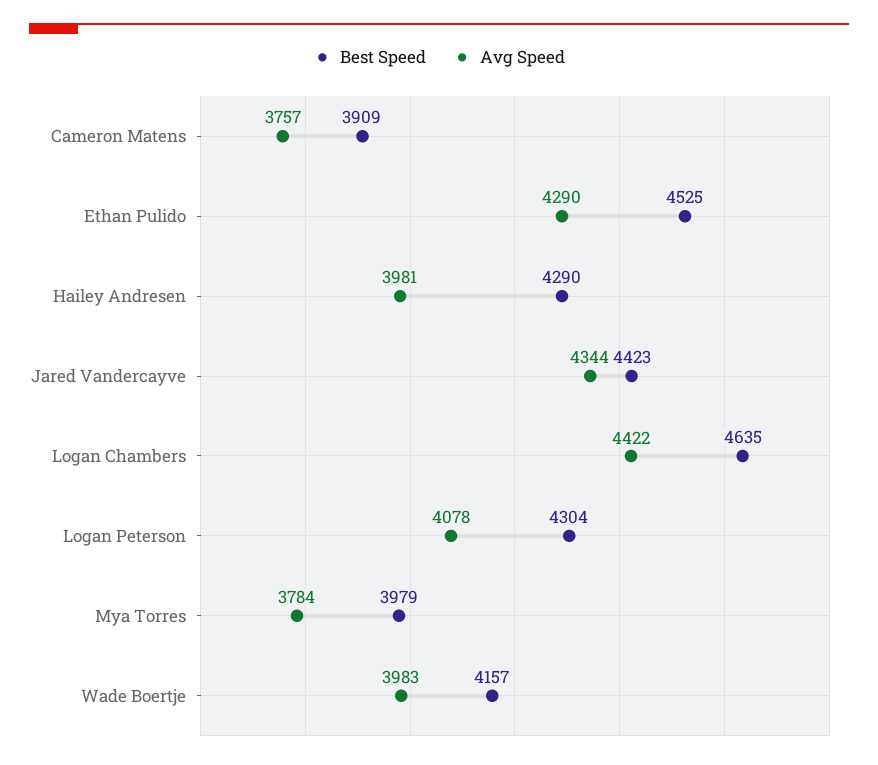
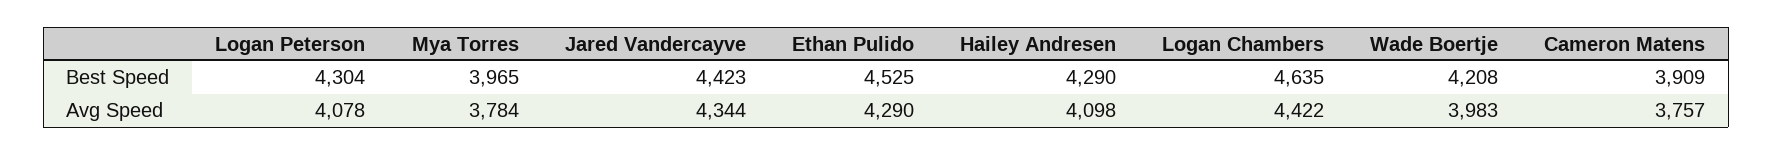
  {
    "Best Speed": {
      "Cameron Matens": 3909,
      "Ethan Pulido": 4525,
      "Hailey Andresen": 4290,
      "Jared Vandercayve": 4423,
      "Logan Chambers": 4635,
      "Logan Peterson": 4304,
-     "Mya Torres": 3979,
+     "Mya Torres": 3965,
-     "Wade Boertje": 4157
+     "Wade Boertje": 4208
    },
    "Avg Speed": {
      "Cameron Matens": 3757,
      "Ethan Pulido": 4290,
-     "Hailey Andresen": 3981,
+     "Hailey Andresen": 4098,
      "Jared Vandercayve": 4344,
      "Logan Chambers": 4422,
      "Logan Peterson": 4078,
      "Mya Torres": 3784,
      "Wade Boertje": 3983
    }
  }

